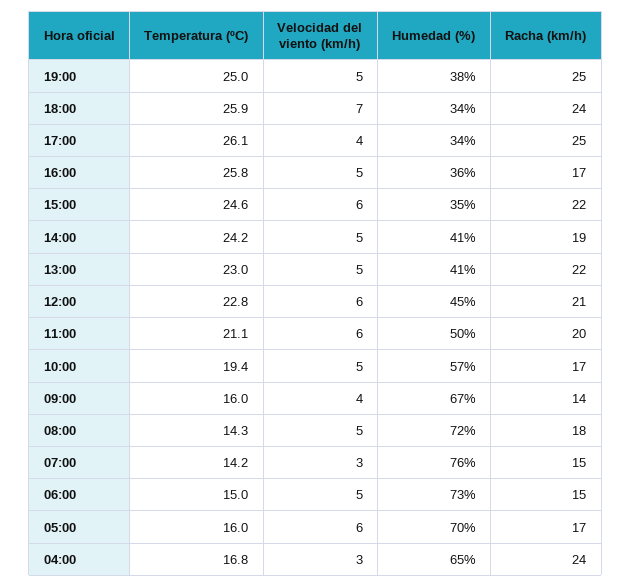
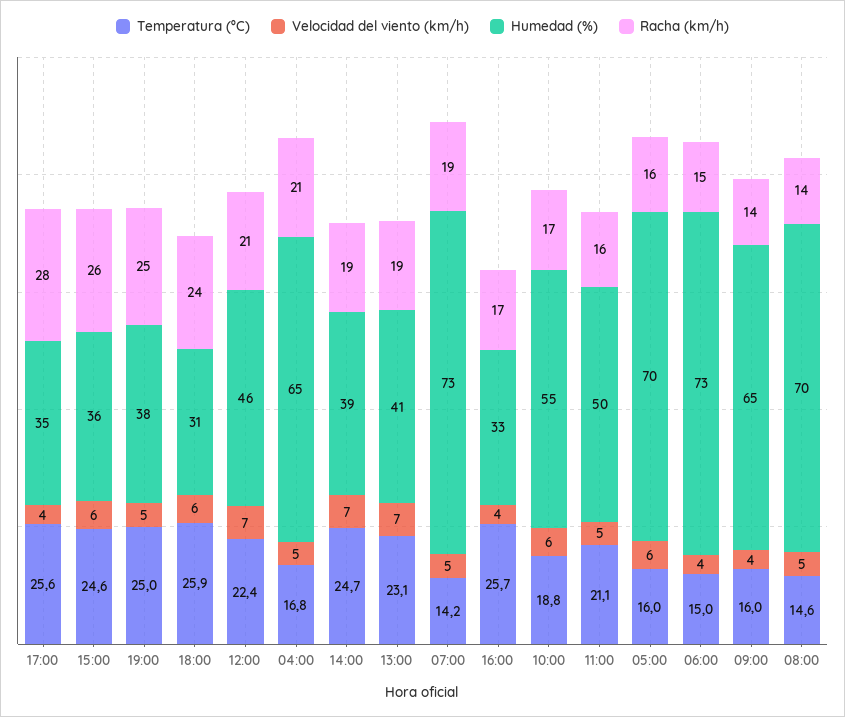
  {
    "Temperatura (ºC)": {
      "19:00": 25,
      "18:00": 25.9,
-     "17:00": 26.1,
+     "17:00": 25.6,
-     "16:00": 25.8,
+     "16:00": 25.7,
      "15:00": 24.6,
-     "14:00": 24.2,
+     "14:00": 24.7,
-     "13:00": 23,
+     "13:00": 23.1,
-     "12:00": 22.8,
+     "12:00": 22.4,
      "11:00": 21.1,
-     "10:00": 19.4,
+     "10:00": 18.8,
      "09:00": 16,
-     "08:00": 14.3,
+     "08:00": 14.6,
      "07:00": 14.2,
      "06:00": 15,
      "05:00": 16,
      "04:00": 16.8
    },
    "Velocidad del viento (km/h)": {
      "19:00": 5,
-     "18:00": 7,
+     "18:00": 6,
      "17:00": 4,
-     "16:00": 5,
+     "16:00": 4,
      "15:00": 6,
-     "14:00": 5,
+     "14:00": 7,
-     "13:00": 5,
+     "13:00": 7,
-     "12:00": 6,
+     "12:00": 7,
-     "11:00": 6,
+     "11:00": 5,
-     "10:00": 5,
+     "10:00": 6,
      "09:00": 4,
      "08:00": 5,
-     "07:00": 3,
+     "07:00": 5,
-     "06:00": 5,
+     "06:00": 4,
      "05:00": 6,
-     "04:00": 3
+     "04:00": 5
    },
    "Humedad (%)": {
      "19:00": 38,
-     "18:00": 34,
+     "18:00": 31,
-     "17:00": 34,
+     "17:00": 35,
-     "16:00": 36,
+     "16:00": 33,
-     "15:00": 35,
+     "15:00": 36,
-     "14:00": 41,
+     "14:00": 39,
      "13:00": 41,
-     "12:00": 45,
+     "12:00": 46,
      "11:00": 50,
-     "10:00": 57,
+     "10:00": 55,
-     "09:00": 67,
+     "09:00": 65,
-     "08:00": 72,
+     "08:00": 70,
-     "07:00": 76,
+     "07:00": 73,
      "06:00": 73,
      "05:00": 70,
      "04:00": 65
    },
    "Racha (km/h)": {
      "19:00": 25,
      "18:00": 24,
-     "17:00": 25,
+     "17:00": 28,
      "16:00": 17,
-     "15:00": 22,
+     "15:00": 26,
      "14:00": 19,
-     "13:00": 22,
+     "13:00": 19,
      "12:00": 21,
-     "11:00": 20,
+     "11:00": 16,
      "10:00": 17,
      "09:00": 14,
-     "08:00": 18,
+     "08:00": 14,
-     "07:00": 15,
+     "07:00": 19,
      "06:00": 15,
-     "05:00": 17,
+     "05:00": 16,
-     "04:00": 24
+     "04:00": 21
    }
  }

